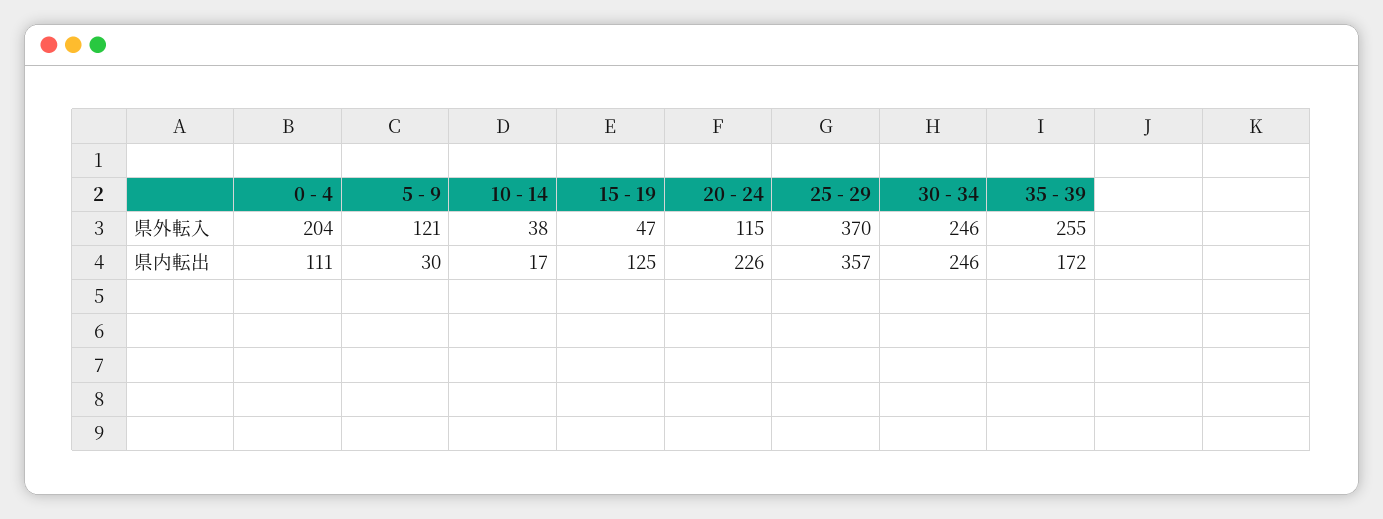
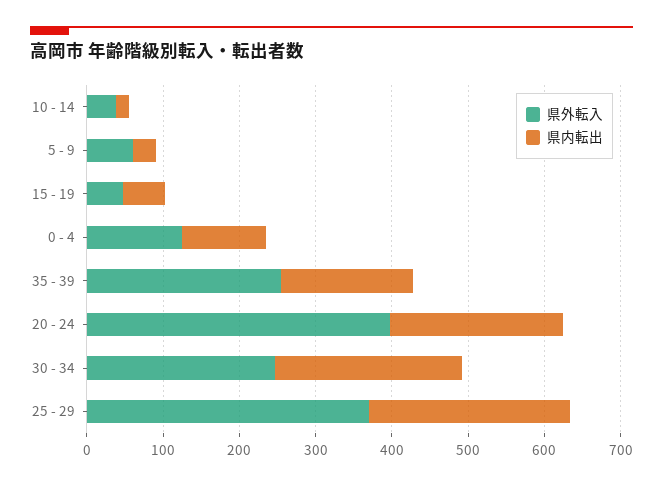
  {
    "県外転入": {
-     "0 - 4": 204,
+     "0 - 4": 120,
-     "5 - 9": 121,
+     "5 - 9": 60,
      "10 - 14": 38,
      "15 - 19": 47,
-     "20 - 24": 115,
+     "20 - 24": 400,
      "25 - 29": 370,
      "30 - 34": 246,
      "35 - 39": 255
    },
    "県内転出": {
      "0 - 4": 111,
      "5 - 9": 30,
      "10 - 14": 17,
-     "15 - 19": 125,
+     "15 - 19": 60,
      "20 - 24": 226,
-     "25 - 29": 357,
+     "25 - 29": 260,
      "30 - 34": 246,
      "35 - 39": 172
    }
  }

